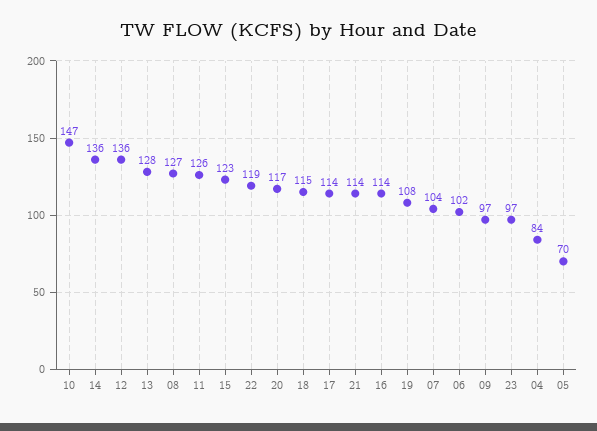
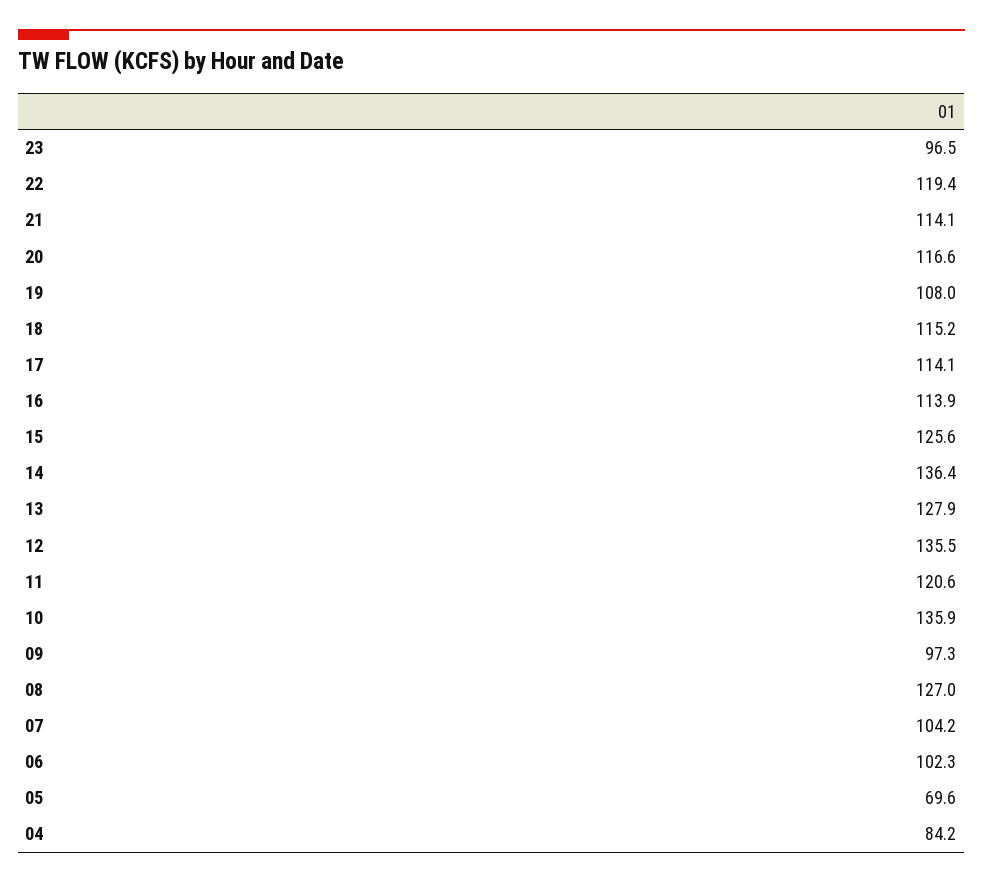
  {
-   "10": 147,
+   "10": 135.9,
    "14": 136.4,
    "12": 135.5,
    "13": 127.9,
    "08": 127,
-   "11": 126,
+   "11": 120.6,
-   "15": 123,
+   "15": 125.6,
    "22": 119.4,
    "20": 116.6,
    "18": 115.2,
    "17": 114.1,
    "21": 114.1,
    "16": 113.9,
    "19": 108,
    "07": 104.2,
    "06": 102.3,
    "09": 97.3,
    "23": 96.5,
    "04": 84.2,
    "05": 69.6
  }

